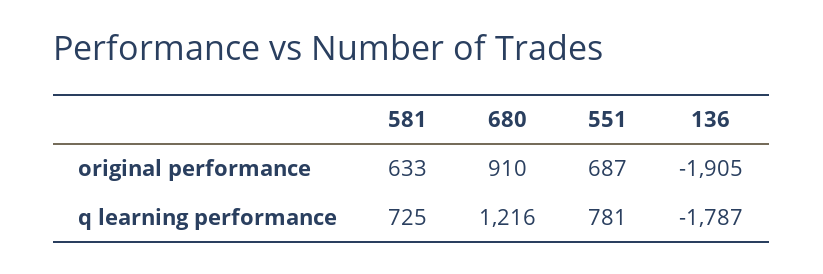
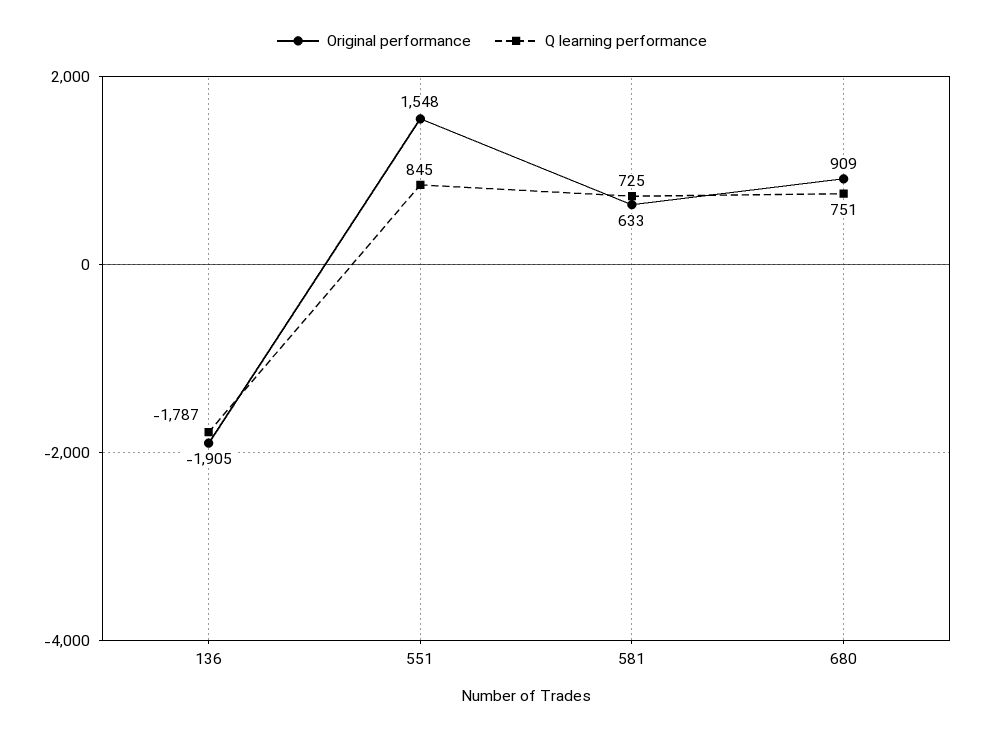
  {
    "original performance": {
      "581": 633,
-     "680": 910,
+     "680": 909,
-     "551": 687,
+     "551": 1548,
      "136": -1905
    },
    "q learning performance": {
      "581": 725,
-     "680": 1216,
+     "680": 751,
-     "551": 781,
+     "551": 845,
      "136": -1787
    }
  }

